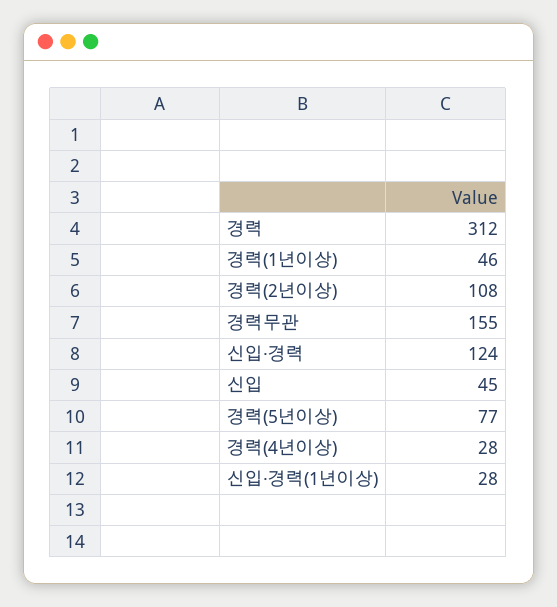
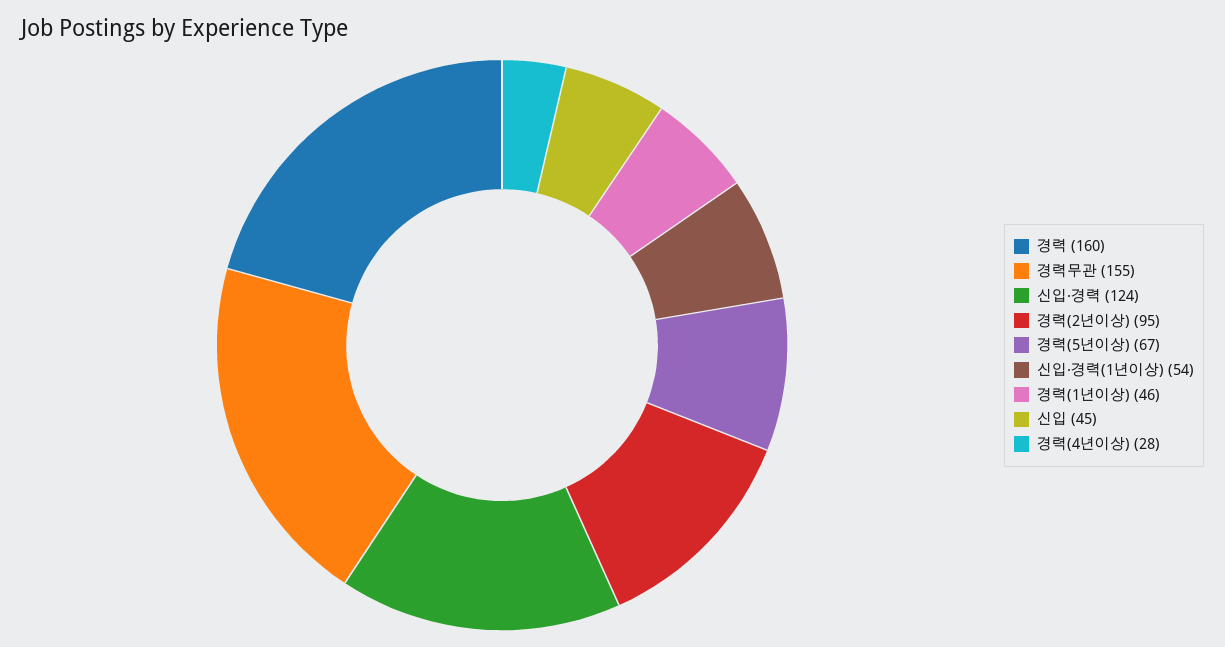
  {
-   "경력": 312,
+   "경력": 160,
    "경력(1년이상)": 46,
-   "경력(2년이상)": 108,
+   "경력(2년이상)": 95,
    "경력무관": 155,
    "신입·경력": 124,
    "신입": 45,
-   "경력(5년이상)": 77,
+   "경력(5년이상)": 67,
    "경력(4년이상)": 28,
-   "신입·경력(1년이상)": 28
+   "신입·경력(1년이상)": 54
  }

